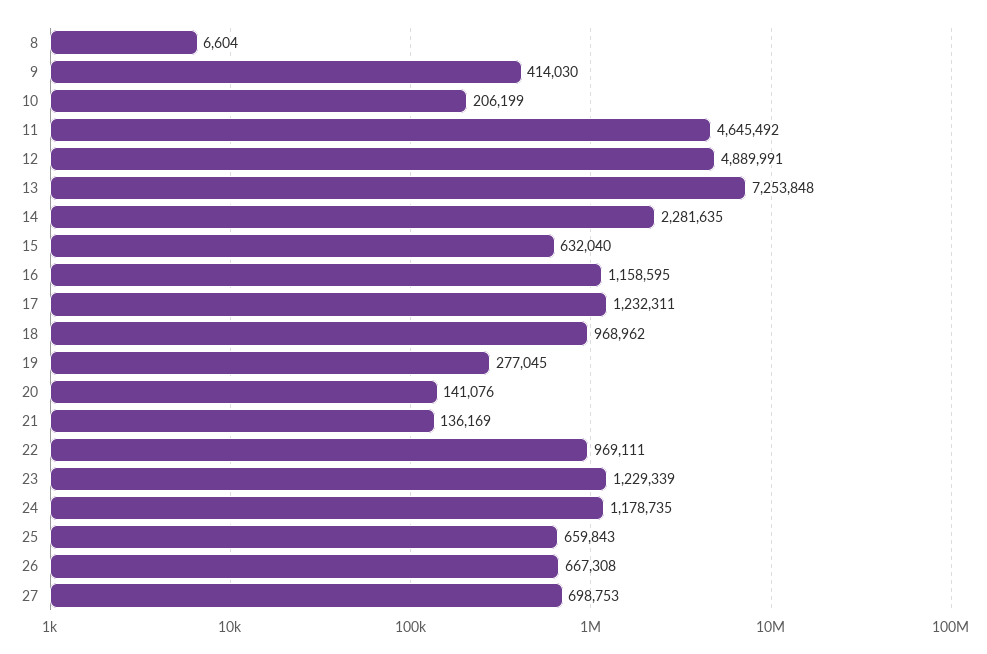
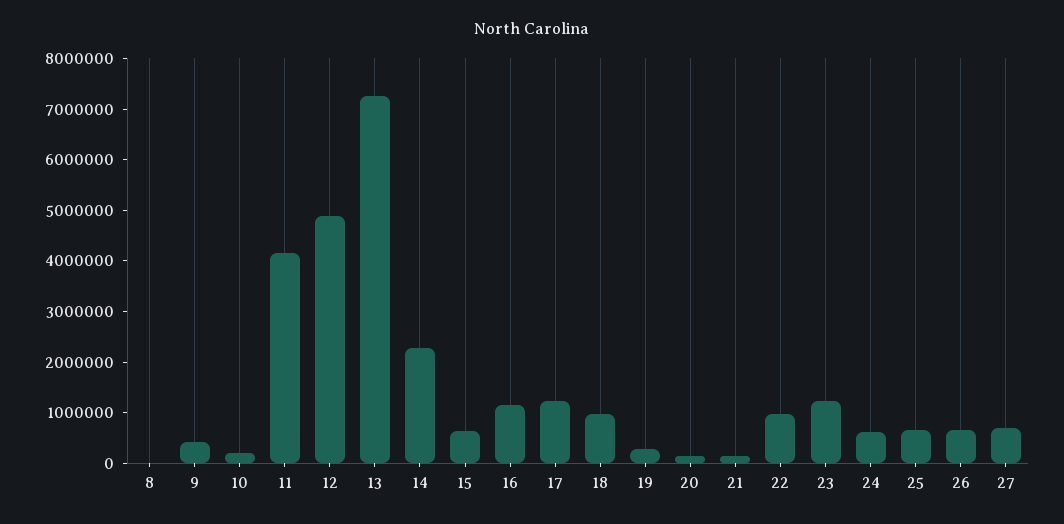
  {
    "8": 6604,
    "9": 414030,
    "10": 206199,
-   "11": 4645492,
+   "11": 4200000,
    "12": 4889991,
    "13": 7253848,
    "14": 2281635,
    "15": 632040,
    "16": 1158595,
    "17": 1232311,
    "18": 968962,
    "19": 277045,
    "20": 141076,
    "21": 136169,
    "22": 969111,
    "23": 1229339,
-   "24": 1178735,
+   "24": 600000,
    "25": 659843,
    "26": 667308,
    "27": 698753
  }

